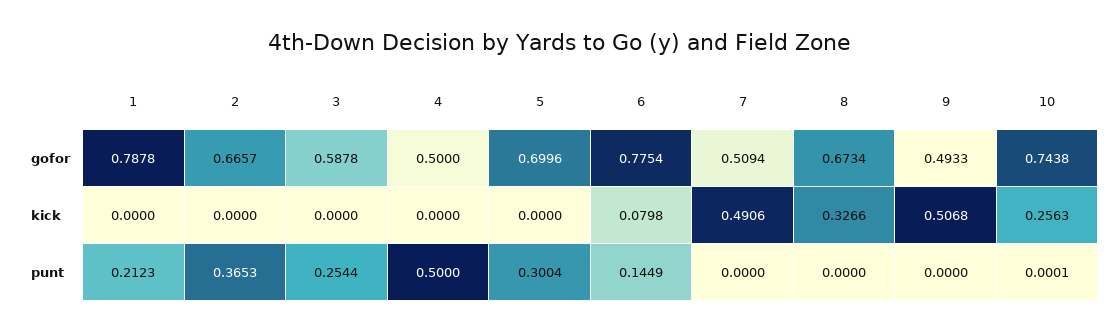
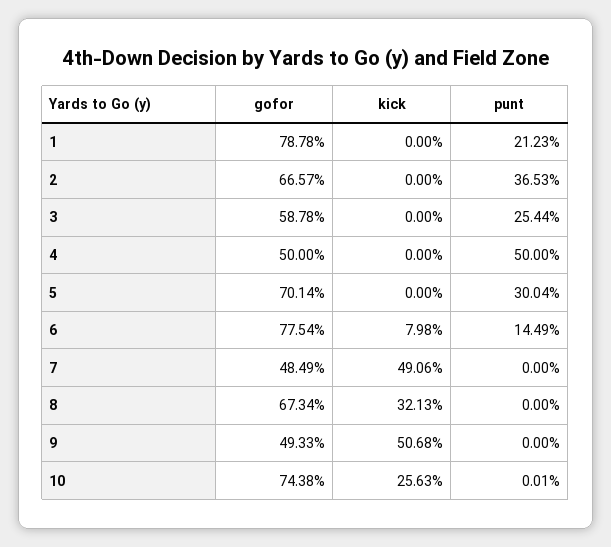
  {
    "1": {
      "gofor": 0.7878,
      "kick": 0,
      "punt": 0.2123
    },
    "2": {
      "gofor": 0.6657,
      "kick": 0,
      "punt": 0.3653
    },
    "3": {
      "gofor": 0.5878,
      "kick": 0,
      "punt": 0.2544
    },
    "4": {
      "gofor": 0.5,
      "kick": 0,
      "punt": 0.5
    },
    "5": {
-     "gofor": 0.6996,
+     "gofor": 0.7014,
      "kick": 0,
      "punt": 0.3004
    },
    "6": {
      "gofor": 0.7754,
      "kick": 0.0798,
      "punt": 0.1449
    },
    "7": {
-     "gofor": 0.5094,
+     "gofor": 0.4849,
      "kick": 0.4906,
      "punt": 0
    },
    "8": {
      "gofor": 0.6734,
-     "kick": 0.3266,
+     "kick": 0.3213,
      "punt": 0
    },
    "9": {
      "gofor": 0.4933,
      "kick": 0.5068,
      "punt": 0
    },
    "10": {
      "gofor": 0.7438,
      "kick": 0.2563,
      "punt": 0.0001
    }
  }

